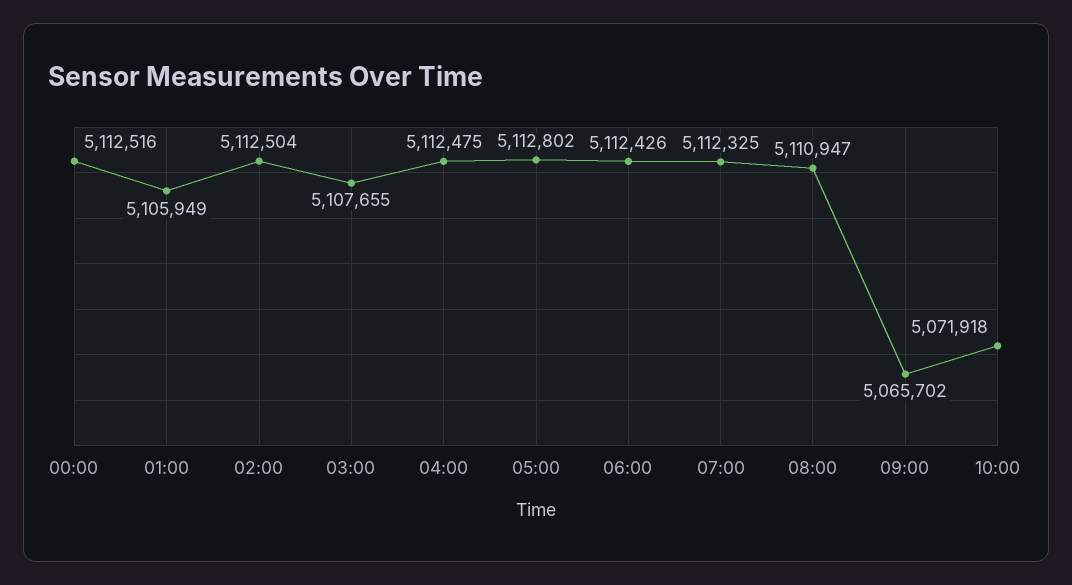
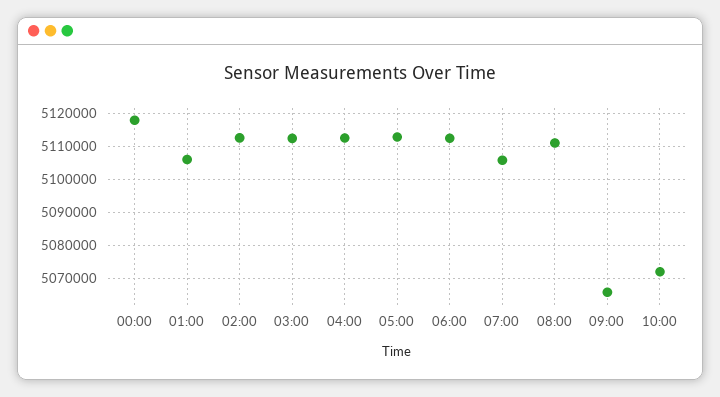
  {
-   "00:00": 5112516,
+   "00:00": 5118000,
    "01:00": 5105949,
    "02:00": 5112504,
-   "03:00": 5107655,
+   "03:00": 5112000,
    "04:00": 5112475,
    "05:00": 5112802,
    "06:00": 5112426,
-   "07:00": 5112325,
+   "07:00": 5106000,
    "08:00": 5110947,
    "09:00": 5065702,
    "10:00": 5071918
  }

